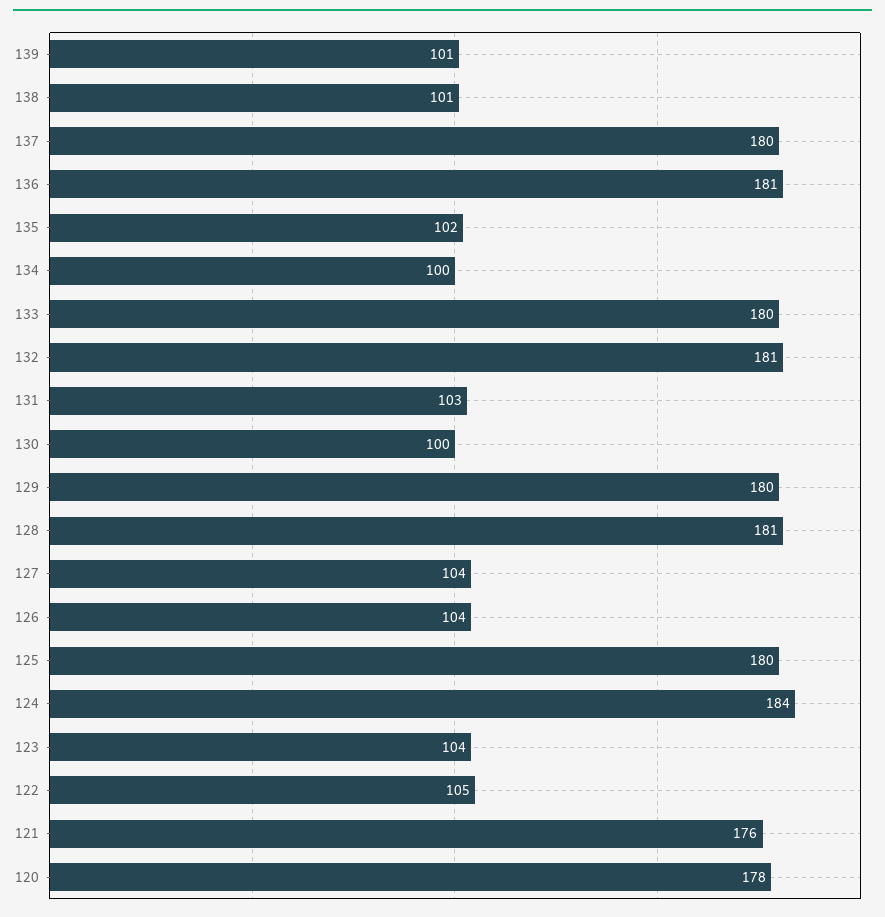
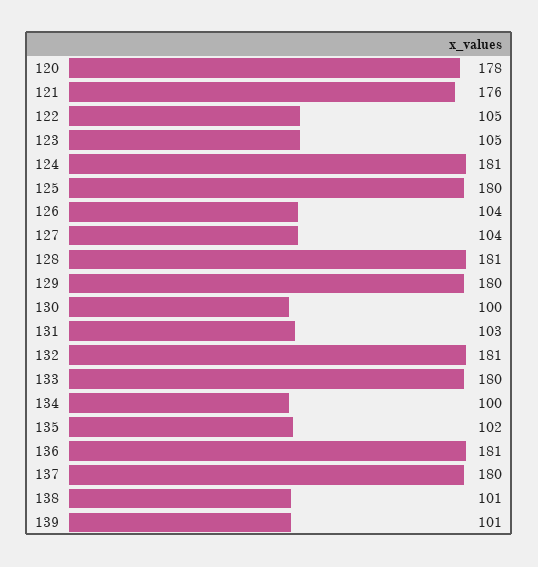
  {
    "139": 101,
    "138": 101,
    "137": 180,
    "136": 181,
    "135": 102,
    "134": 100,
    "133": 180,
    "132": 181,
    "131": 103,
    "130": 100,
    "129": 180,
    "128": 181,
    "127": 104,
    "126": 104,
    "125": 180,
-   "124": 184,
+   "124": 181,
-   "123": 104,
+   "123": 105,
    "122": 105,
    "121": 176,
    "120": 178
  }

